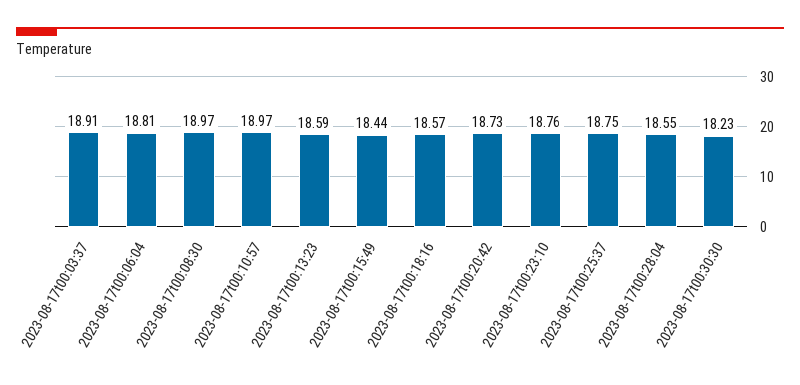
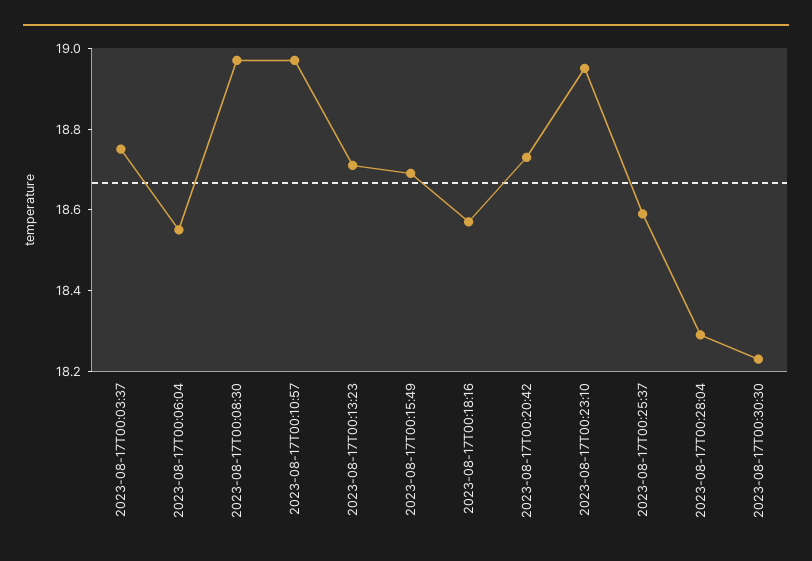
  {
-   "2023-08-17t00:03:37": 18.91,
+   "2023-08-17t00:03:37": 18.75,
-   "2023-08-17t00:06:04": 18.81,
+   "2023-08-17t00:06:04": 18.55,
    "2023-08-17t00:08:30": 18.97,
    "2023-08-17t00:10:57": 18.97,
-   "2023-08-17t00:13:23": 18.59,
+   "2023-08-17t00:13:23": 18.7,
-   "2023-08-17t00:15:49": 18.44,
+   "2023-08-17t00:15:49": 18.7,
    "2023-08-17t00:18:16": 18.57,
    "2023-08-17t00:20:42": 18.73,
-   "2023-08-17t00:23:10": 18.76,
+   "2023-08-17t00:23:10": 18.95,
-   "2023-08-17t00:25:37": 18.75,
+   "2023-08-17t00:25:37": 18.6,
-   "2023-08-17t00:28:04": 18.55,
+   "2023-08-17t00:28:04": 18.3,
    "2023-08-17t00:30:30": 18.23
  }

